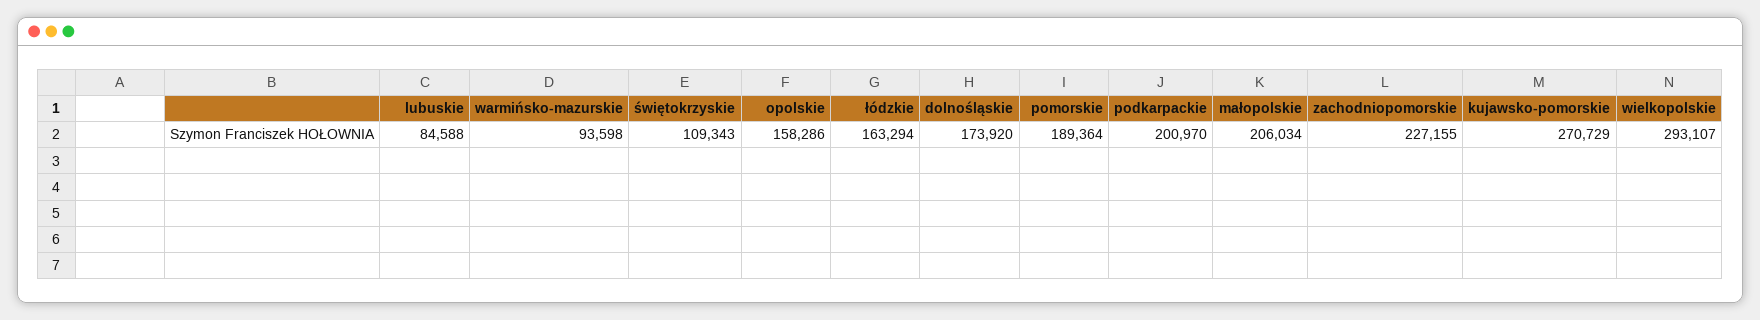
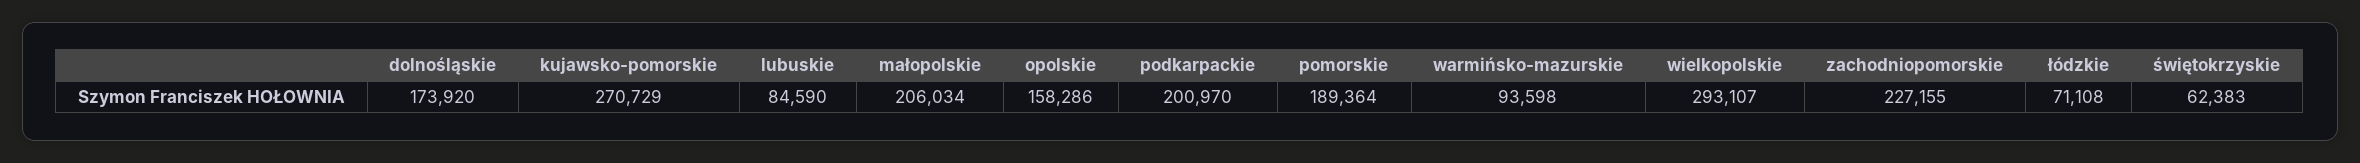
  {
-   "lubuskie": 84588,
+   "lubuskie": 84590,
    "warmińsko-mazurskie": 93598,
-   "świętokrzyskie": 109343,
+   "świętokrzyskie": 62383,
    "opolskie": 158286,
-   "łódzkie": 163294,
+   "łódzkie": 71108,
    "dolnośląskie": 173920,
    "pomorskie": 189364,
    "podkarpackie": 200970,
    "małopolskie": 206034,
    "zachodniopomorskie": 227155,
    "kujawsko-pomorskie": 270729,
    "wielkopolskie": 293107
  }

